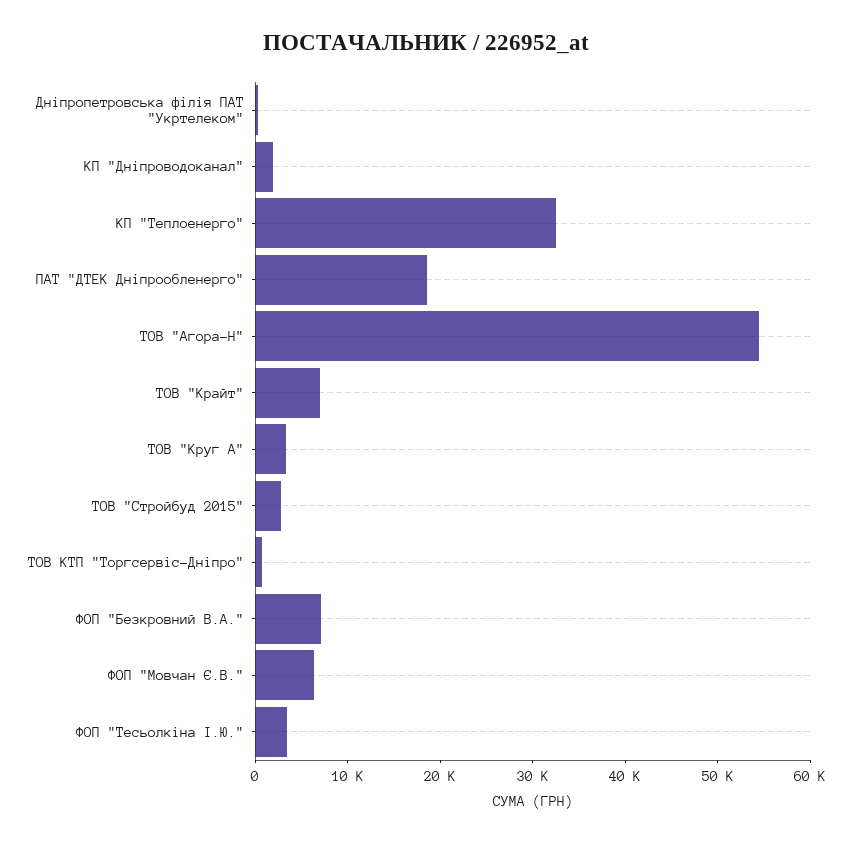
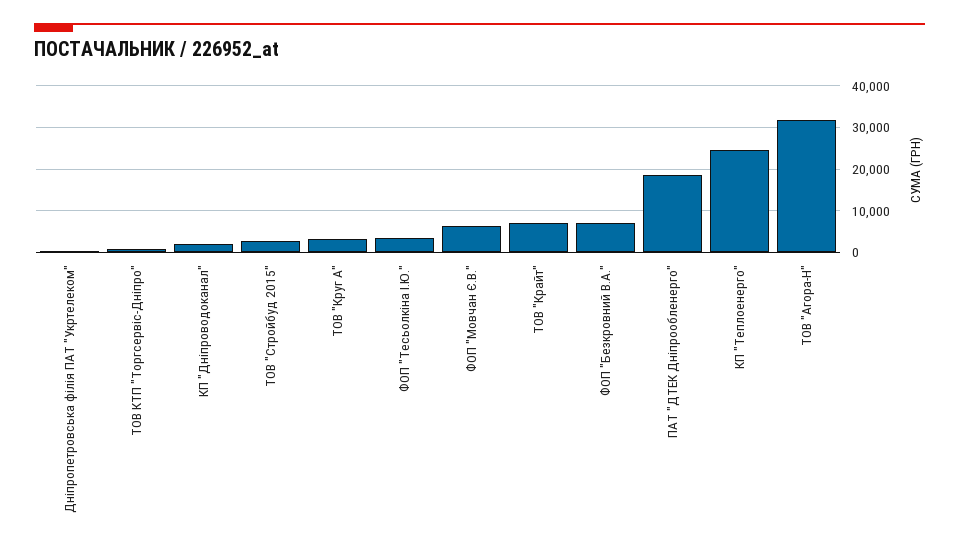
  {
    "Дніпропетровська філія ПАТ \"Укртелеком\"": 0,
    "КП \"Дніпроводоканал\"": 2000,
-   "КП \"Теплоенерго\"": 32000,
+   "КП \"Теплоенерго\"": 24000,
    "ПАТ \"ДТЕК Дніпрообленерго\"": 18000,
-   "ТОВ \"Агора-Н\"": 54000,
+   "ТОВ \"Агора-Н\"": 32000,
    "ТОВ \"Крайт\"": 6000,
    "ТОВ \"Круг А\"": 4000,
    "ТОВ \"Стройбуд 2015\"": 2000,
    "ТОВ КТП \"Торгсервіс-Дніпро\"": 0,
    "ФОП \"Безкровний В.А.\"": 8000,
    "ФОП \"Мовчан Є.В.\"": 6000,
    "ФОП \"Тесьолкіна І.Ю.\"": 4000
  }

